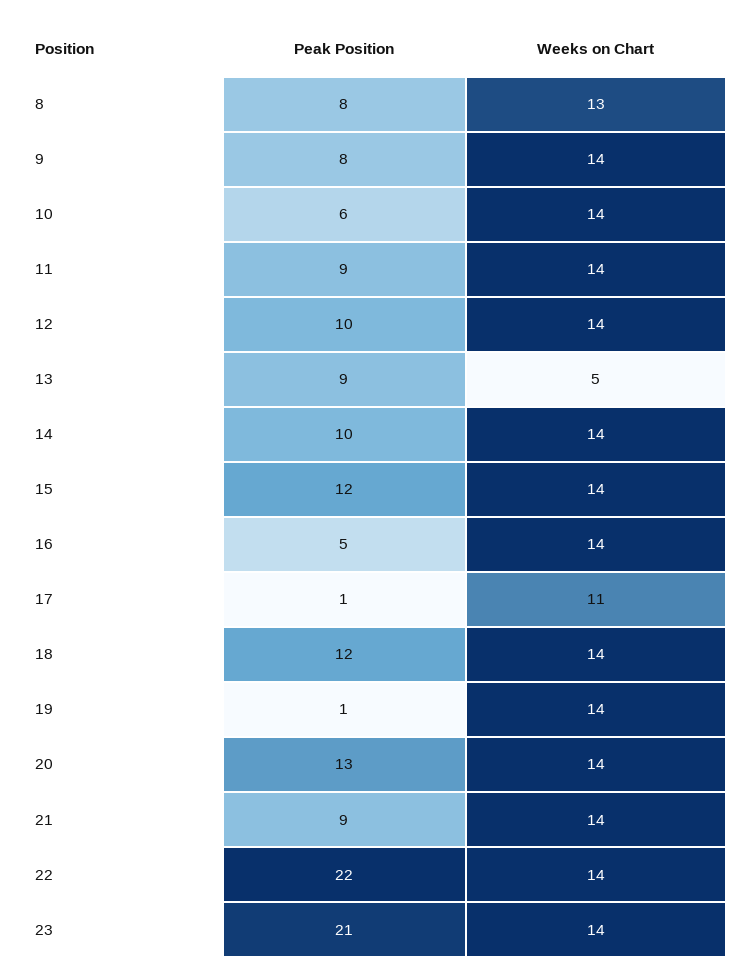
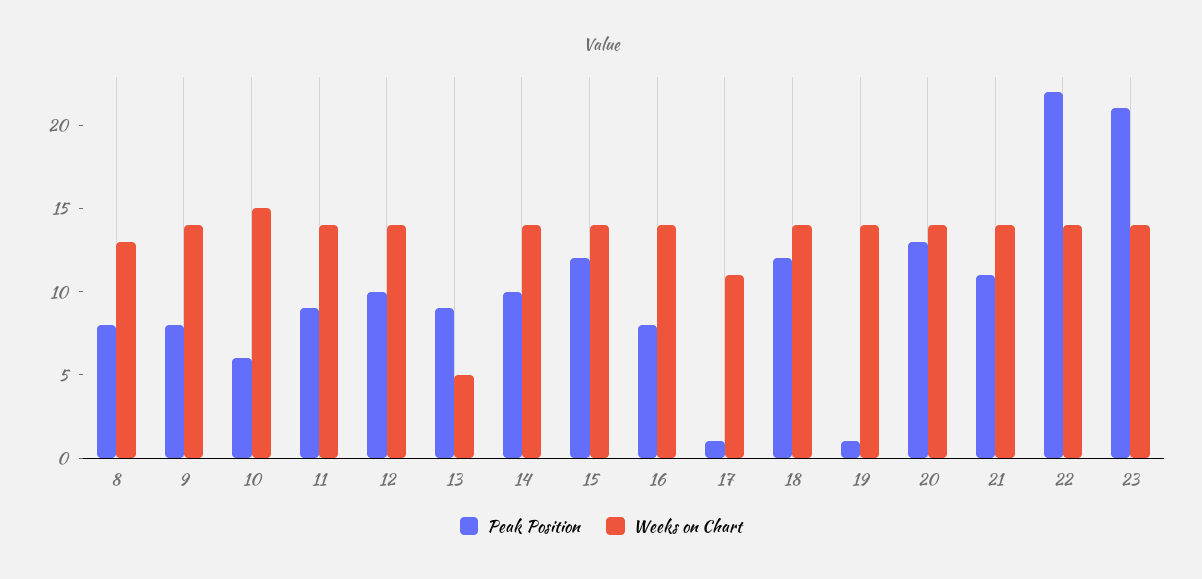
  {
    "Peak Position": {
      "8": 8,
      "9": 8,
      "10": 6,
      "11": 9,
      "12": 10,
      "13": 9,
      "14": 10,
      "15": 12,
-     "16": 5,
+     "16": 8,
      "17": 1,
      "18": 12,
      "19": 1,
      "20": 13,
-     "21": 9,
+     "21": 11,
      "22": 22,
      "23": 21
    },
    "Weeks on Chart": {
      "8": 13,
      "9": 14,
-     "10": 14,
+     "10": 15,
      "11": 14,
      "12": 14,
      "13": 5,
      "14": 14,
      "15": 14,
      "16": 14,
      "17": 11,
      "18": 14,
      "19": 14,
      "20": 14,
      "21": 14,
      "22": 14,
      "23": 14
    }
  }

